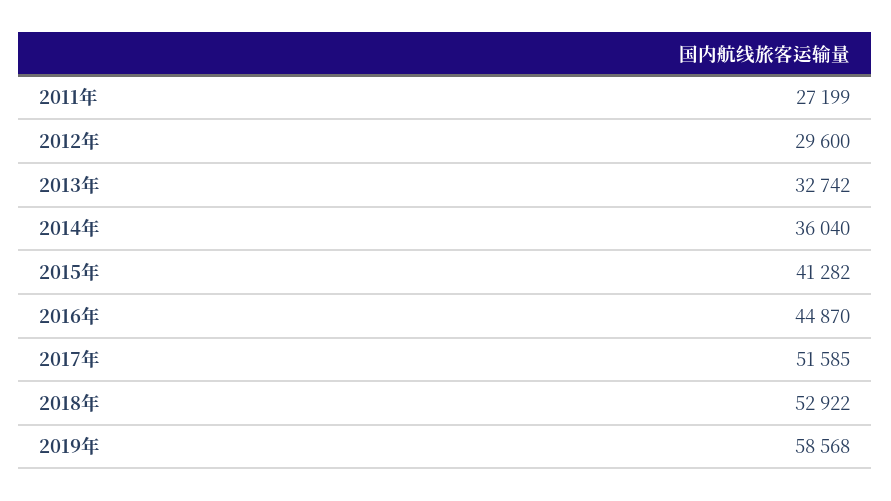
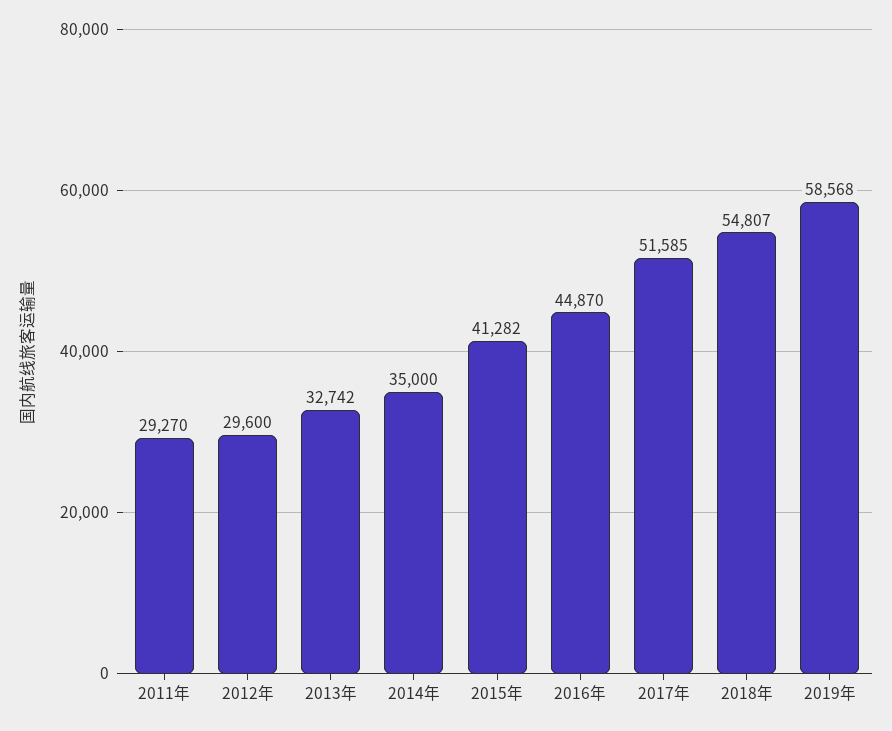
  {
-   "2011年": 27199,
+   "2011年": 29270,
    "2012年": 29600,
    "2013年": 32742,
-   "2014年": 36040,
+   "2014年": 35000,
    "2015年": 41282,
    "2016年": 44870,
    "2017年": 51585,
-   "2018年": 52922,
+   "2018年": 54807,
    "2019年": 58568
  }

